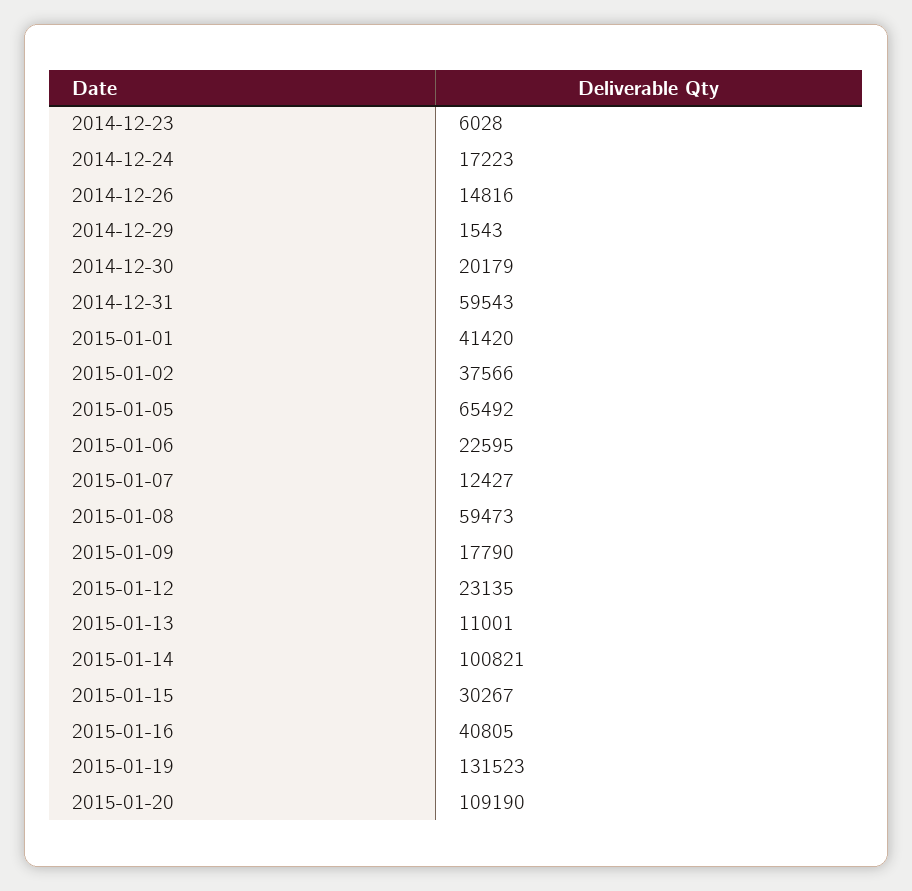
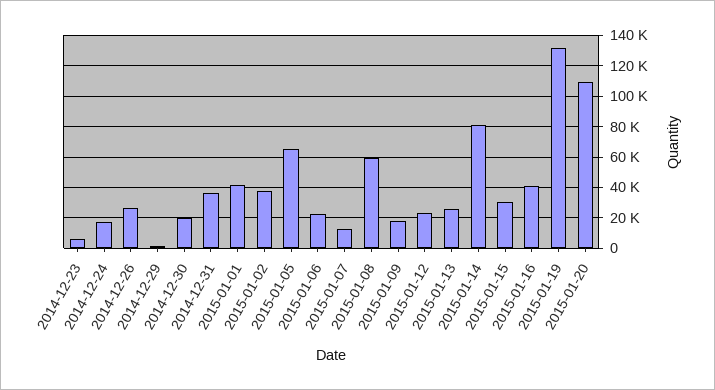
  {
    "2014-12-23": 6028,
    "2014-12-24": 17223,
-   "2014-12-26": 14816,
+   "2014-12-26": 25000,
    "2014-12-29": 1543,
    "2014-12-30": 20179,
-   "2014-12-31": 59543,
+   "2014-12-31": 35000,
    "2015-01-01": 41420,
    "2015-01-02": 37566,
    "2015-01-05": 65492,
    "2015-01-06": 22595,
    "2015-01-07": 12427,
    "2015-01-08": 59473,
    "2015-01-09": 17790,
    "2015-01-12": 23135,
-   "2015-01-13": 11001,
+   "2015-01-13": 25000,
-   "2015-01-14": 100821,
+   "2015-01-14": 80000,
    "2015-01-15": 30267,
    "2015-01-16": 40805,
    "2015-01-19": 131523,
    "2015-01-20": 109190
  }

